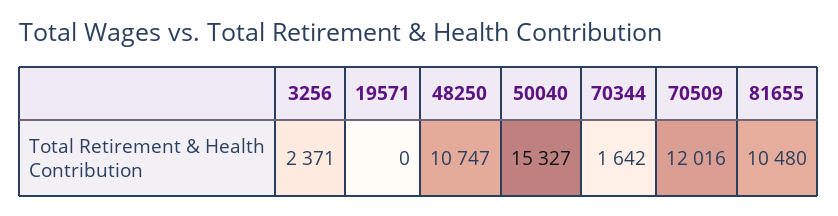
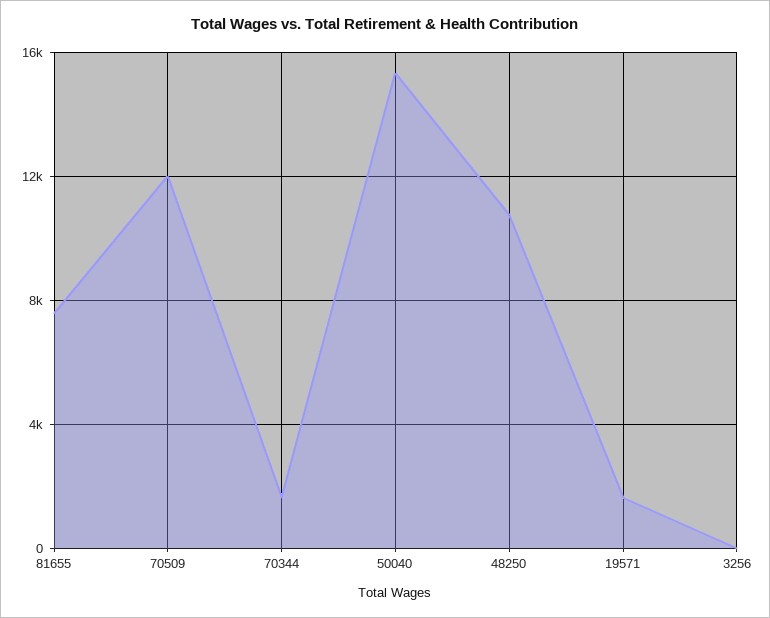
  {
-   "3256": 2371,
+   "3256": 0,
-   "19571": 0,
+   "19571": 1500,
    "48250": 10747,
    "50040": 15327,
    "70344": 1642,
    "70509": 12016,
-   "81655": 10480
+   "81655": 7500
  }

